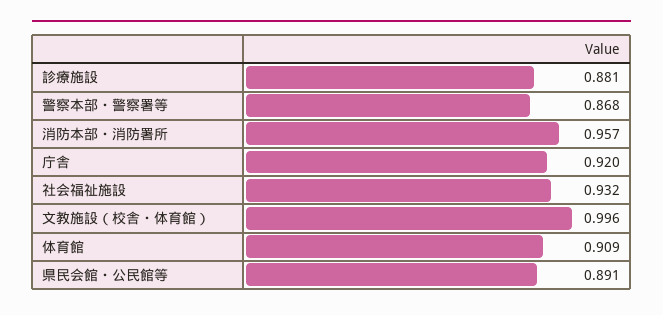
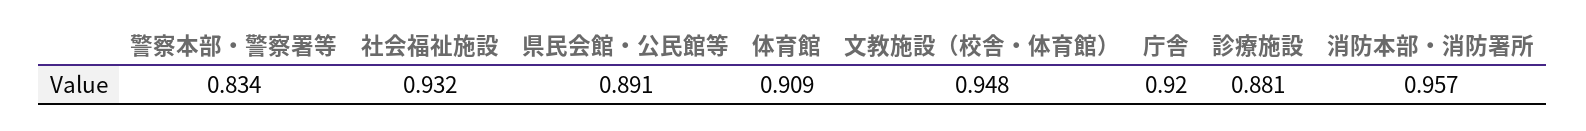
  {
    "診療施設": 0.881,
-   "警察本部・警察署等": 0.868,
+   "警察本部・警察署等": 0.834,
    "消防本部・消防署所": 0.957,
    "庁舎": 0.92,
    "社会福祉施設": 0.932,
-   "文教施設（校舎・体育館）": 0.996,
+   "文教施設（校舎・体育館）": 0.948,
    "体育館": 0.909,
    "県民会館・公民館等": 0.891
  }

